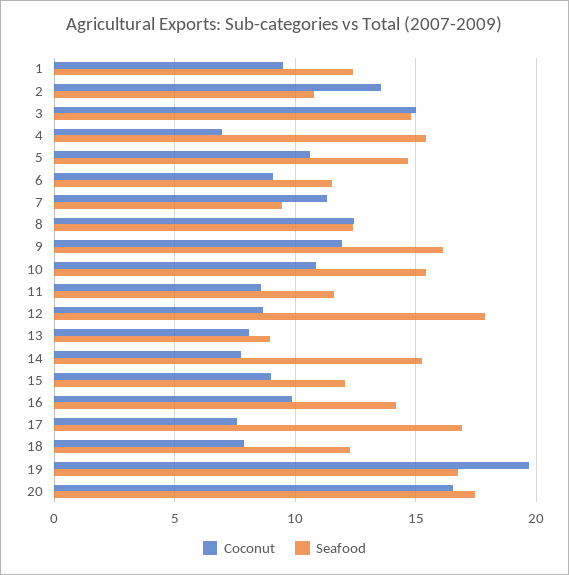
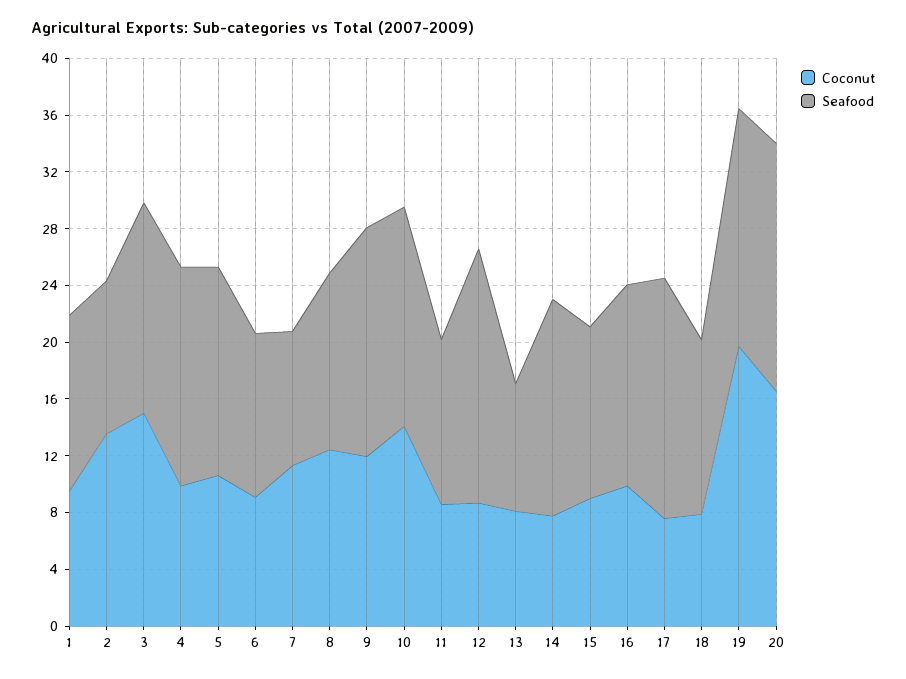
  {
    "Coconut": {
      "1": 9.5,
      "2": 13.5,
      "3": 15,
-     "4": 7,
+     "4": 10,
      "5": 10.5,
      "6": 9,
      "7": 11.5,
      "8": 12.5,
      "9": 12,
-     "10": 11,
+     "10": 14,
      "11": 8.5,
      "12": 8.5,
      "13": 8,
      "14": 8,
      "15": 9,
      "16": 10,
      "17": 7.5,
      "18": 8,
      "19": 19.5,
      "20": 16.5
    },
    "Seafood": {
      "1": 12.5,
      "2": 11,
      "3": 15,
      "4": 15.5,
      "5": 14.5,
      "6": 11.5,
      "7": 9.5,
      "8": 12.5,
      "9": 16,
      "10": 15.5,
      "11": 11.5,
      "12": 18,
      "13": 9,
      "14": 15.5,
      "15": 12,
      "16": 14,
      "17": 17,
      "18": 12.5,
      "19": 17,
      "20": 17.5
    }
  }

